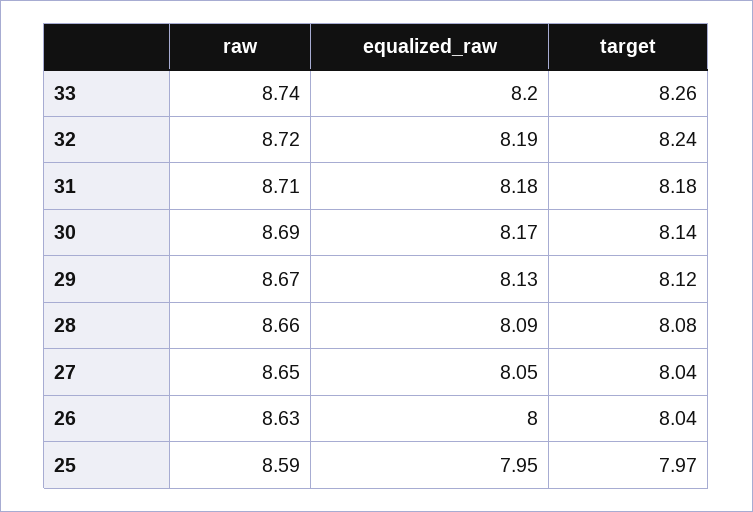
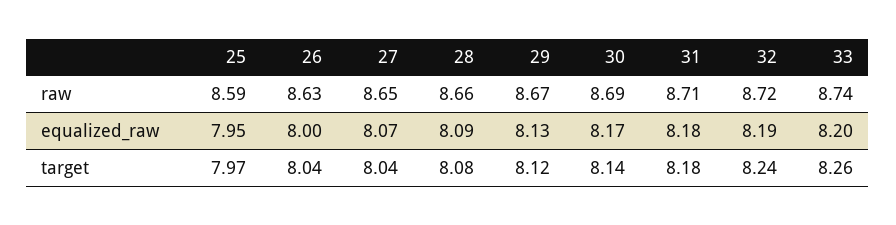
  {
    "raw": {
      "33": 8.74,
      "32": 8.72,
      "31": 8.71,
      "30": 8.69,
      "29": 8.67,
      "28": 8.66,
      "27": 8.65,
      "26": 8.63,
      "25": 8.59
    },
    "equalized_raw": {
      "33": 8.2,
      "32": 8.19,
      "31": 8.18,
      "30": 8.17,
      "29": 8.13,
      "28": 8.09,
-     "27": 8.05,
+     "27": 8.07,
      "26": 8,
      "25": 7.95
    },
    "target": {
      "33": 8.26,
      "32": 8.24,
      "31": 8.18,
      "30": 8.14,
      "29": 8.12,
      "28": 8.08,
      "27": 8.04,
      "26": 8.04,
      "25": 7.97
    }
  }

